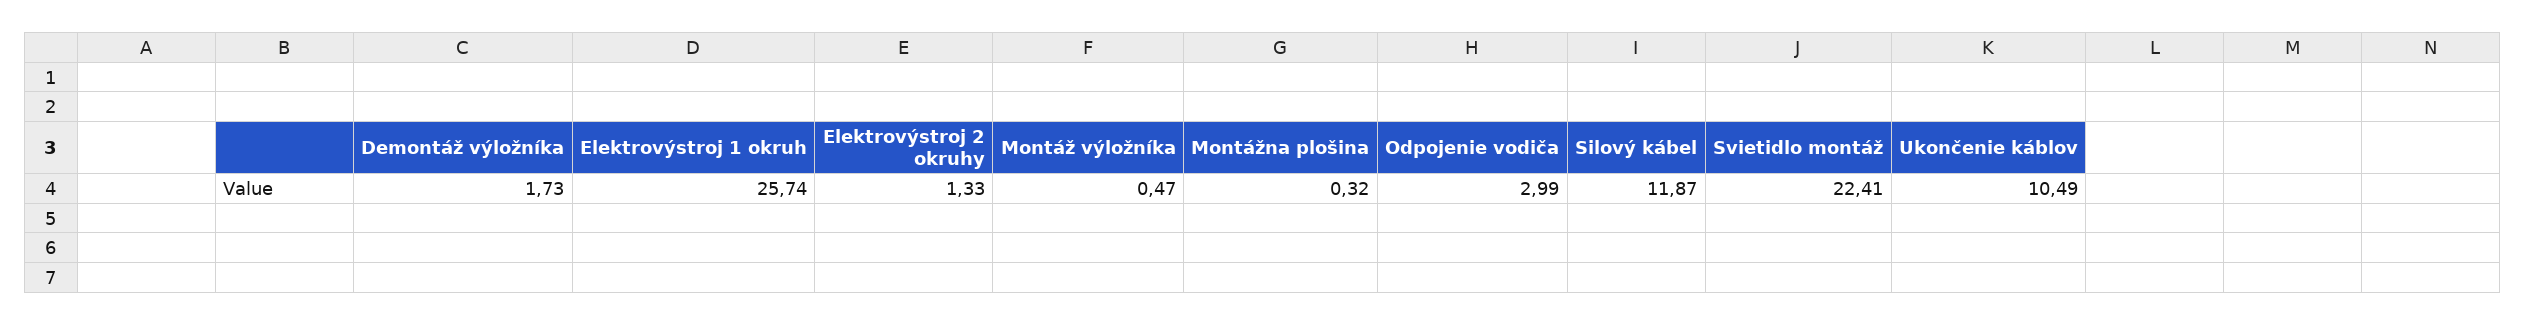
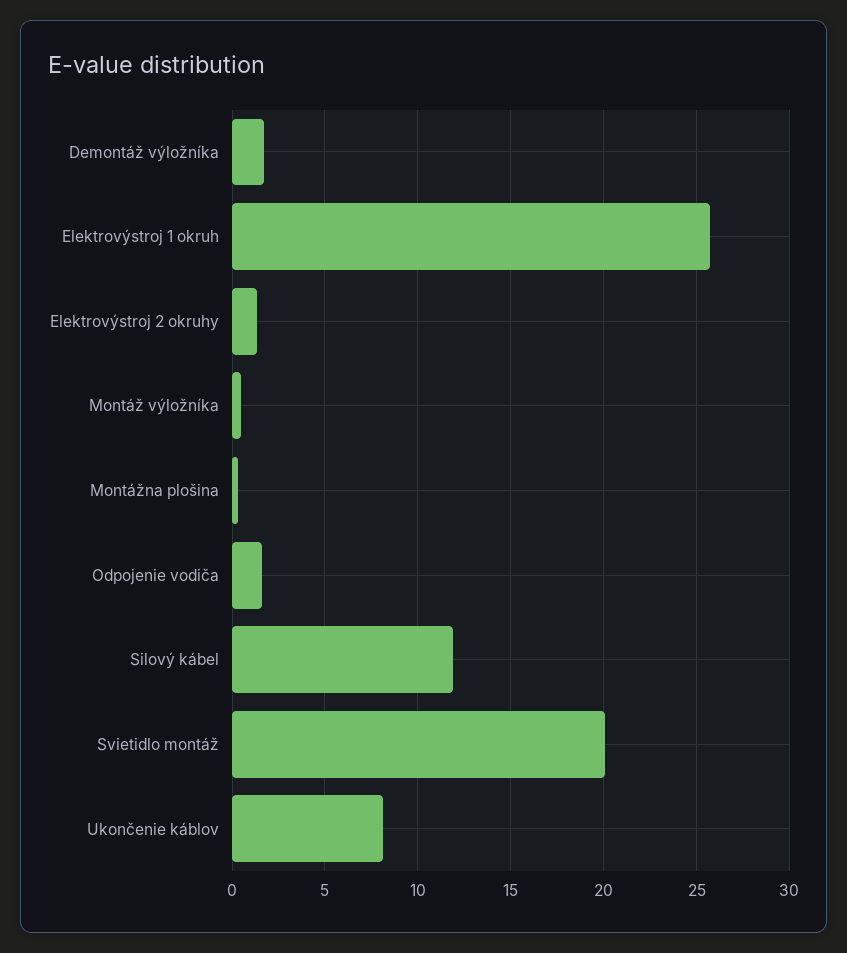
  {
    "Demontáž výložníka": 1.73,
    "Elektrovýstroj 1 okruh": 25.74,
    "Elektrovýstroj 2 okruhy": 1.33,
    "Montáž výložníka": 0.47,
    "Montážna plošina": 0.32,
-   "Odpojenie vodiča": 2.99,
+   "Odpojenie vodiča": 1.5,
    "Silový kábel": 11.87,
-   "Svietidlo montáž": 22.41,
+   "Svietidlo montáž": 20,
-   "Ukončenie káblov": 10.49
+   "Ukončenie káblov": 8
  }

